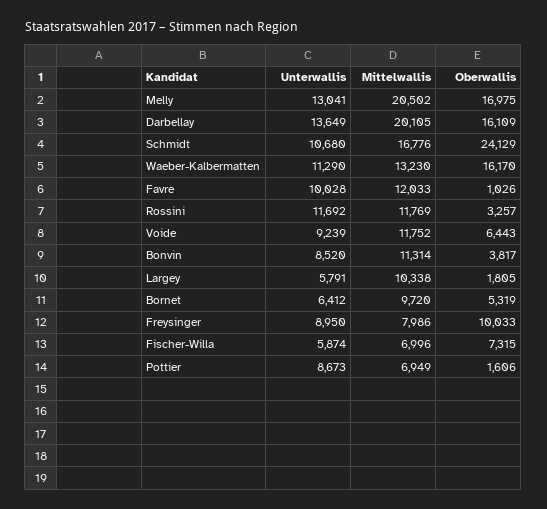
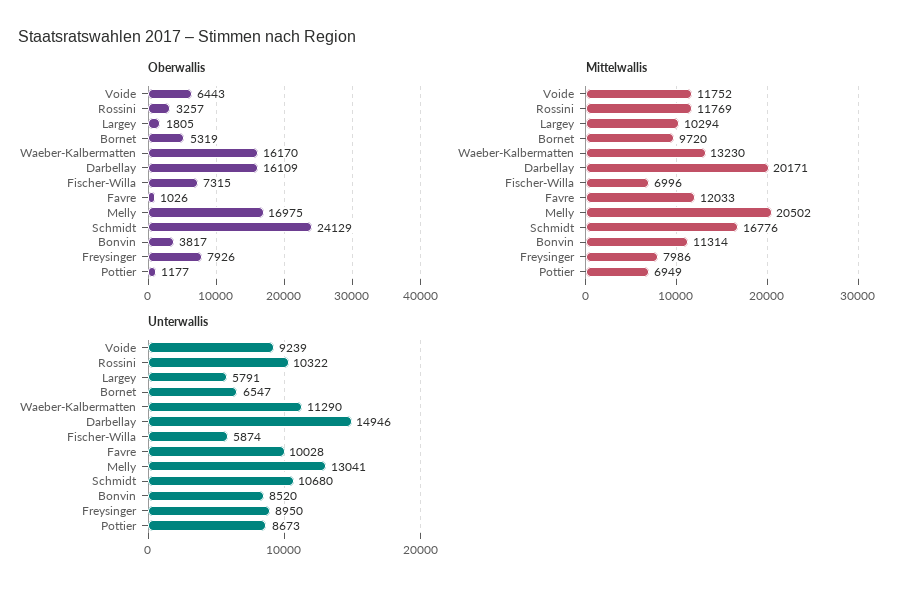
  {
    "Unterwallis": {
      "Melly": 13041,
-     "Darbellay": 13649,
+     "Darbellay": 14946,
      "Schmidt": 10680,
      "Waeber-Kalbermatten": 11290,
      "Favre": 10028,
-     "Rossini": 11692,
+     "Rossini": 10322,
      "Voide": 9239,
      "Bonvin": 8520,
      "Largey": 5791,
-     "Bornet": 6412,
+     "Bornet": 6547,
      "Freysinger": 8950,
      "Fischer-Willa": 5874,
      "Pottier": 8673
    },
    "Mittelwallis": {
      "Melly": 20502,
-     "Darbellay": 20105,
+     "Darbellay": 20171,
      "Schmidt": 16776,
      "Waeber-Kalbermatten": 13230,
      "Favre": 12033,
      "Rossini": 11769,
      "Voide": 11752,
      "Bonvin": 11314,
-     "Largey": 10338,
+     "Largey": 10294,
      "Bornet": 9720,
      "Freysinger": 7986,
      "Fischer-Willa": 6996,
      "Pottier": 6949
    },
    "Oberwallis": {
      "Melly": 16975,
      "Darbellay": 16109,
      "Schmidt": 24129,
      "Waeber-Kalbermatten": 16170,
      "Favre": 1026,
      "Rossini": 3257,
      "Voide": 6443,
      "Bonvin": 3817,
      "Largey": 1805,
      "Bornet": 5319,
-     "Freysinger": 10033,
+     "Freysinger": 7926,
      "Fischer-Willa": 7315,
-     "Pottier": 1606
+     "Pottier": 1177
    }
  }

